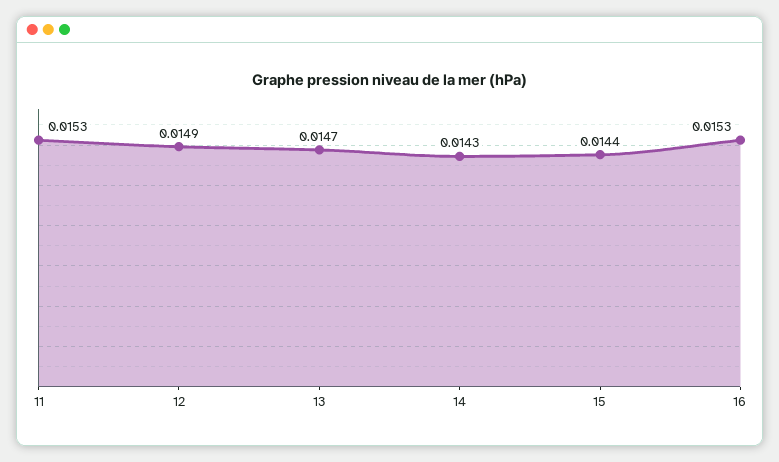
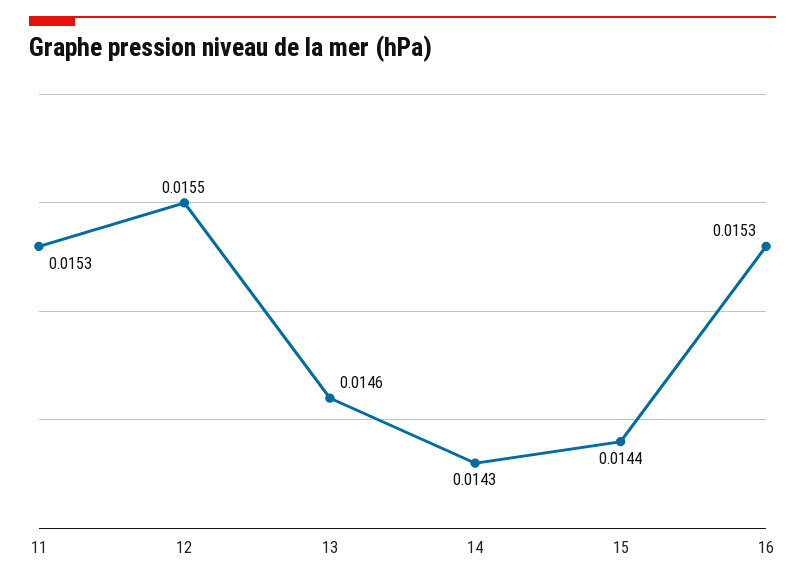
  {
    "11": 0.0153,
-   "12": 0.0149,
+   "12": 0.0155,
-   "13": 0.0147,
+   "13": 0.0146,
    "14": 0.0143,
    "15": 0.0144,
    "16": 0.0153
  }

